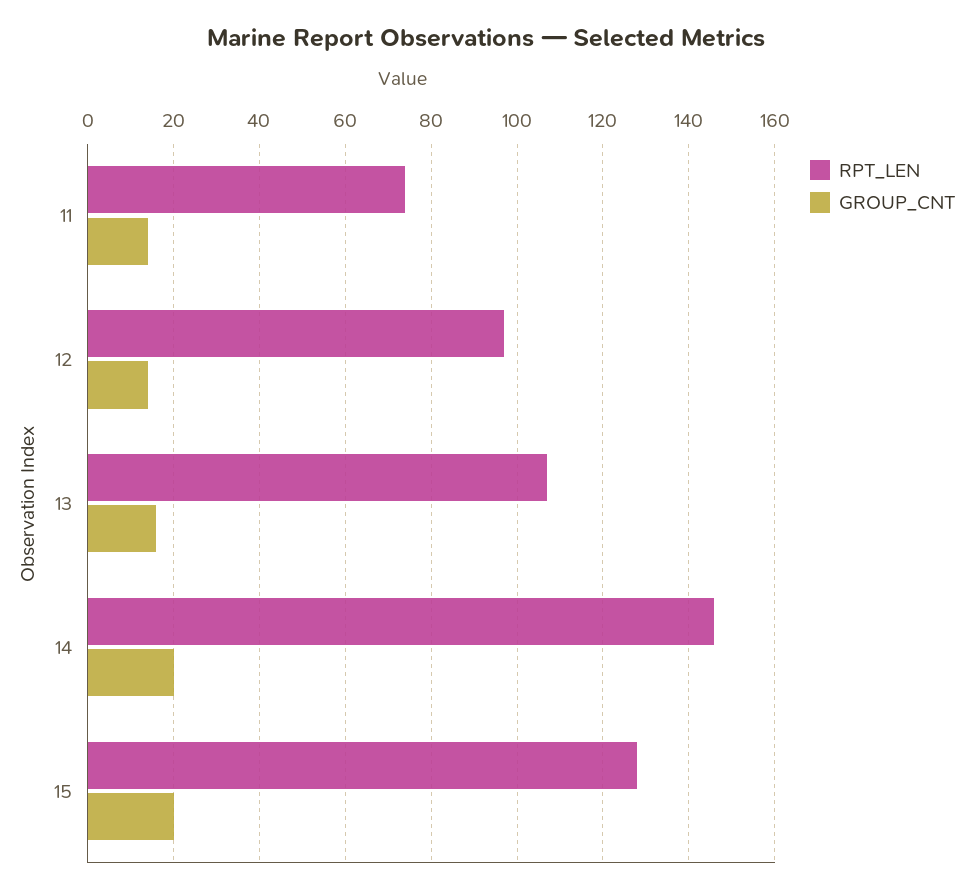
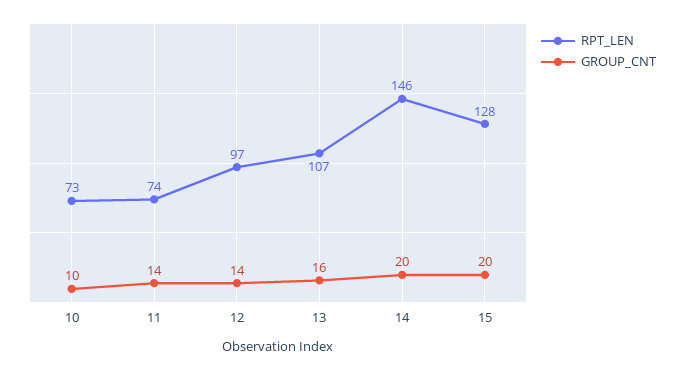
  {
    "RPT_LEN": {
      "11": 74,
      "12": 97,
      "13": 107,
      "14": 146,
-     "15": 128
+     "15": 128,
+     "10": 73
    },
    "GROUP_CNT": {
      "11": 14,
      "12": 14,
      "13": 16,
      "14": 20,
-     "15": 20
+     "15": 20,
+     "10": 10
    }
  }

